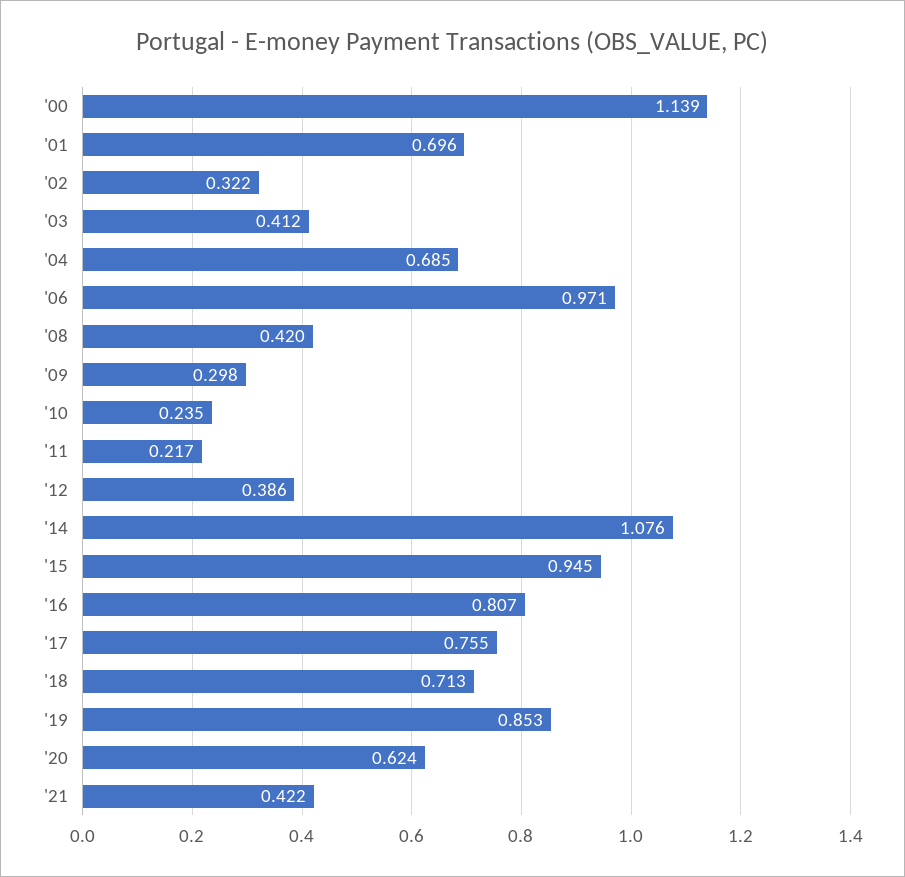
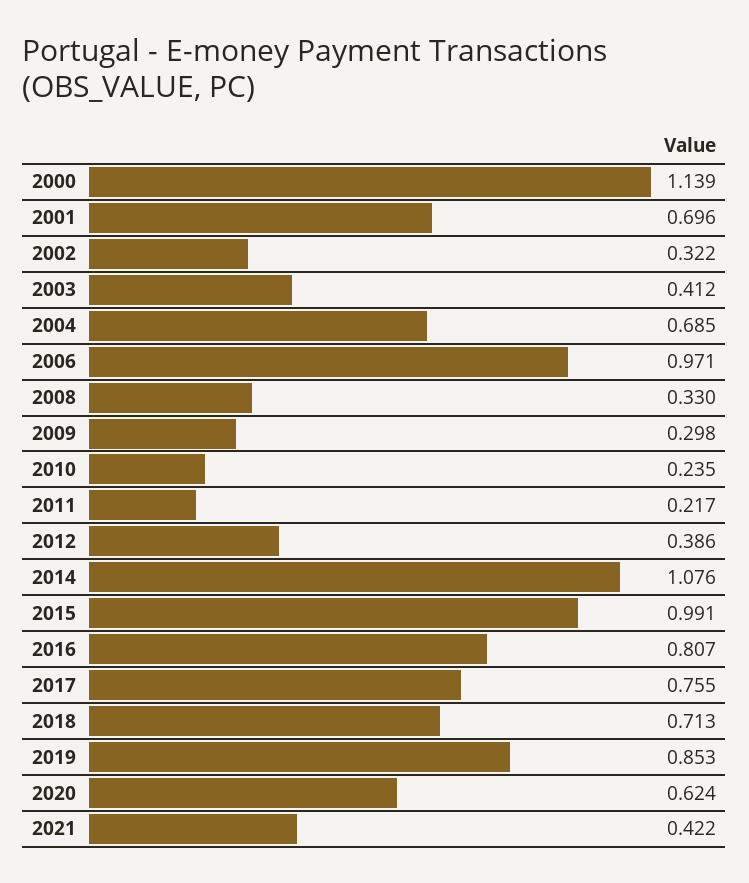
  {
    "'00": 1.139,
    "'01": 0.696,
    "'02": 0.322,
    "'03": 0.412,
    "'04": 0.685,
    "'06": 0.971,
-   "'08": 0.42,
+   "'08": 0.33,
    "'09": 0.298,
    "'10": 0.235,
    "'11": 0.217,
    "'12": 0.386,
    "'14": 1.076,
-   "'15": 0.945,
+   "'15": 0.991,
    "'16": 0.807,
    "'17": 0.755,
    "'18": 0.713,
    "'19": 0.853,
    "'20": 0.624,
    "'21": 0.422
  }

